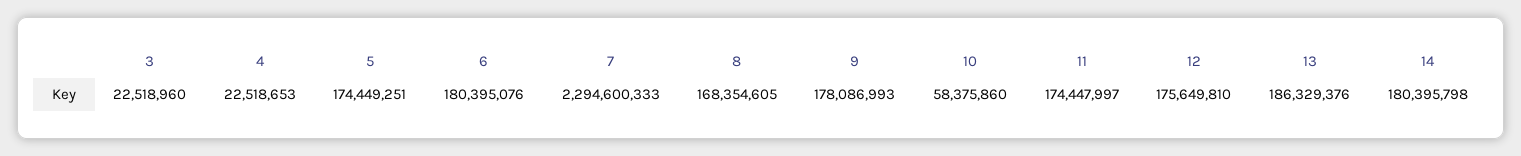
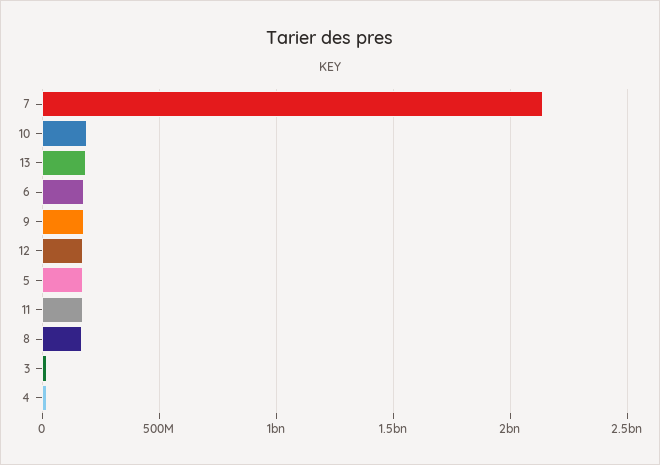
  {
    "3": 22518960,
    "4": 22518653,
    "5": 174449251,
    "6": 180395076,
-   "7": 2294600333,
+   "7": 2150000000,
    "8": 168354605,
    "9": 178086993,
-   "10": 58375860,
+   "10": 200000000,
    "11": 174447997,
    "12": 175649810,
-   "13": 186329376,
+   "13": 186329376
-   "14": 180395798
  }

